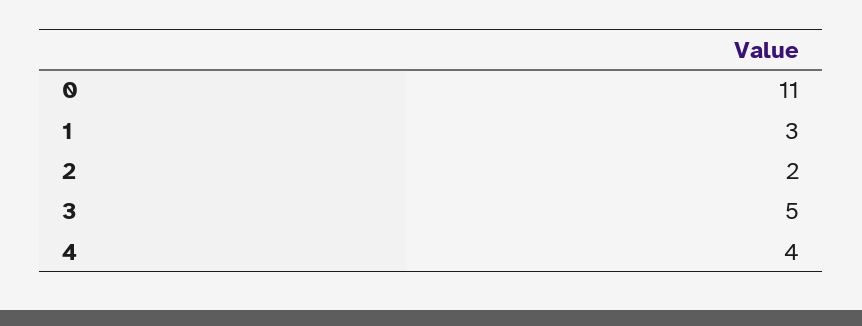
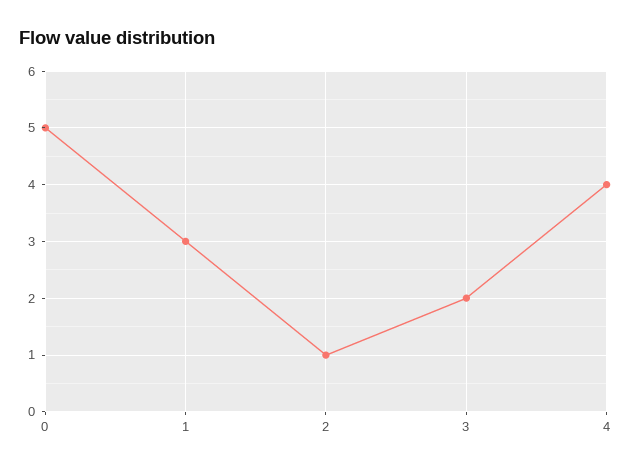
  {
-   "0": 11,
+   "0": 5,
    "1": 3,
-   "2": 2,
+   "2": 1,
-   "3": 5,
+   "3": 2,
    "4": 4
  }

